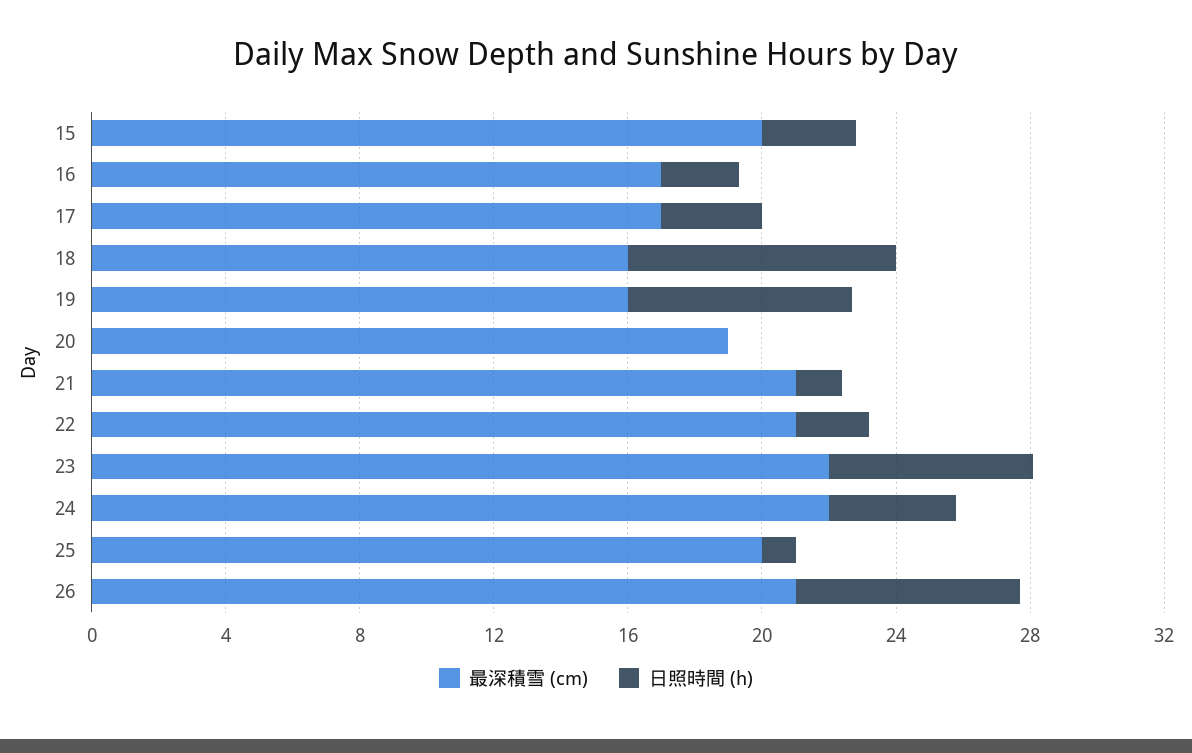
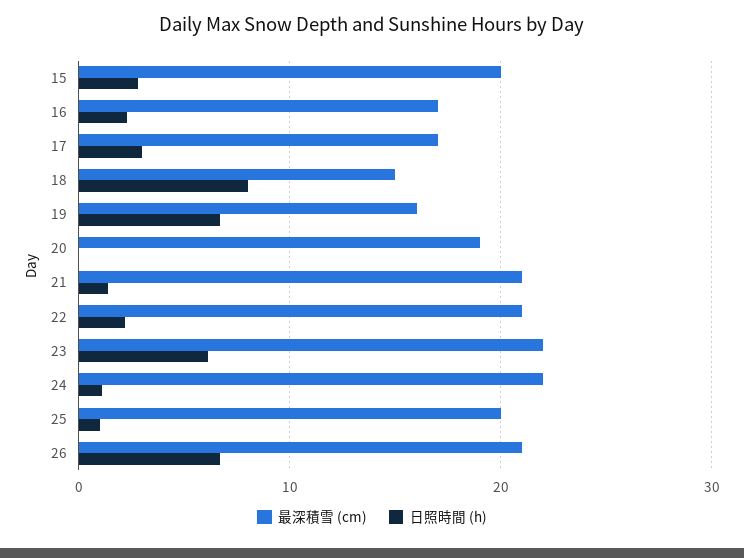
  {
    "最深積雪 (cm)": {
      "15": 20,
      "16": 17,
      "17": 17,
-     "18": 16,
+     "18": 15,
      "19": 16,
      "20": 19,
      "21": 21,
      "22": 21,
      "23": 22,
      "24": 22,
      "25": 20,
      "26": 21
    },
    "日照時間 (h)": {
      "15": 3,
      "16": 2,
      "17": 3,
      "18": 8,
      "19": 7,
      "20": 0,
      "21": 1,
      "22": 2,
      "23": 6,
-     "24": 4,
+     "24": 1,
      "25": 1,
      "26": 7
    }
  }

